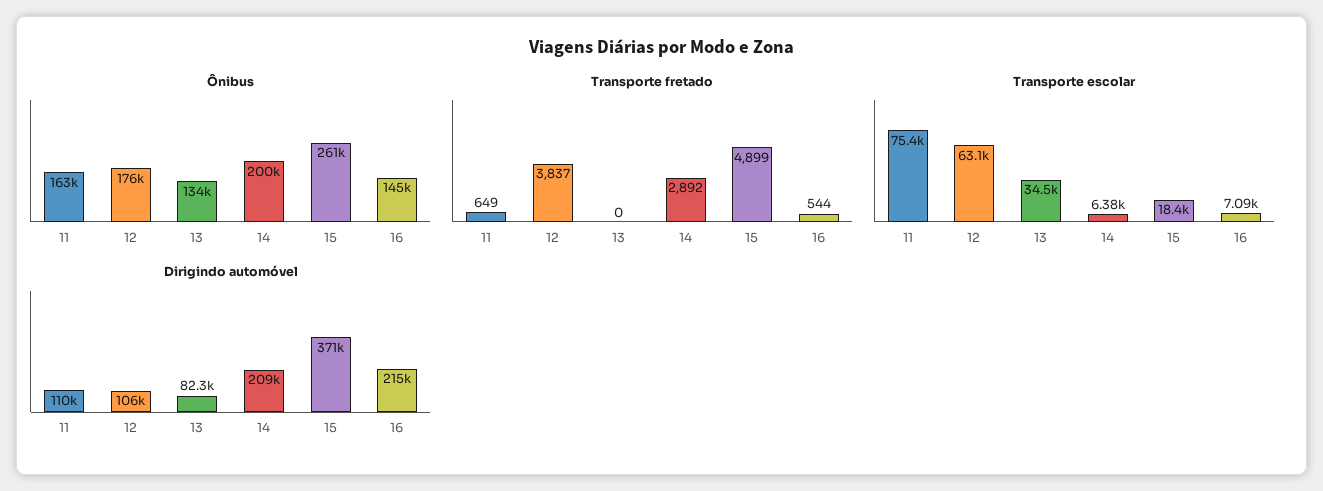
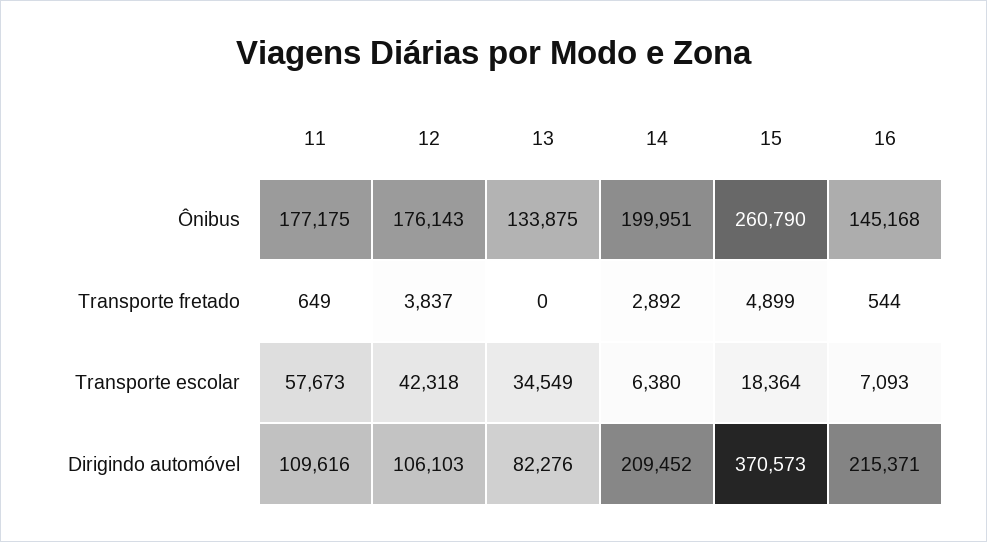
  {
    "Ônibus": {
-     "11": 163000,
+     "11": 177175,
      "12": 176143,
      "13": 133875,
      "14": 199951,
      "15": 260790,
      "16": 145168
    },
    "Transporte fretado": {
      "11": 649,
      "12": 3837,
      "13": 0,
      "14": 2892,
      "15": 4899,
      "16": 544
    },
    "Transporte escolar": {
-     "11": 75400,
+     "11": 57673,
-     "12": 63100,
+     "12": 42318,
      "13": 34549,
      "14": 6380,
      "15": 18364,
      "16": 7093
    },
    "Dirigindo automóvel": {
      "11": 109616,
      "12": 106103,
      "13": 82276,
      "14": 209452,
      "15": 370573,
      "16": 215371
    }
  }

